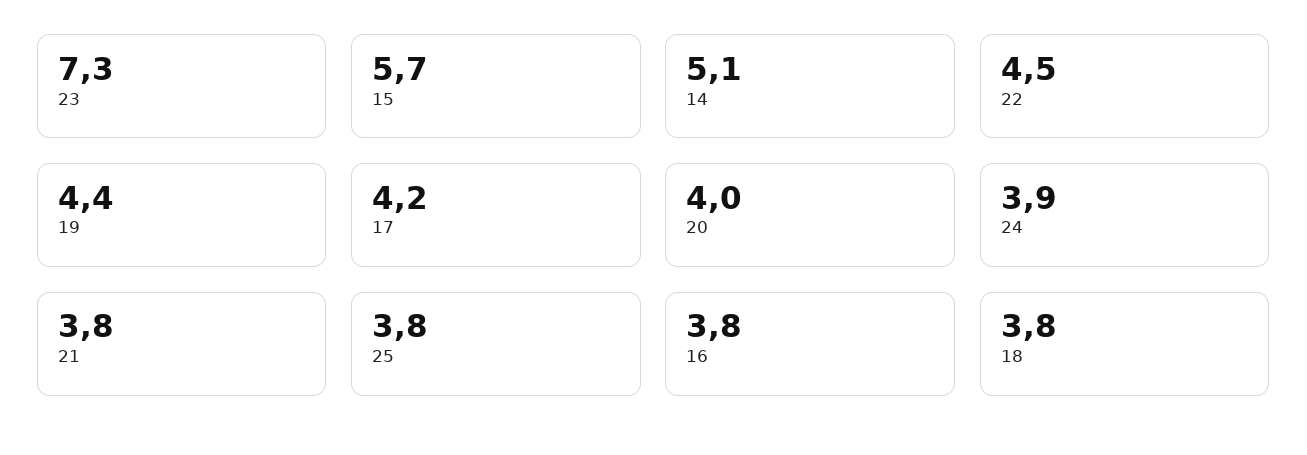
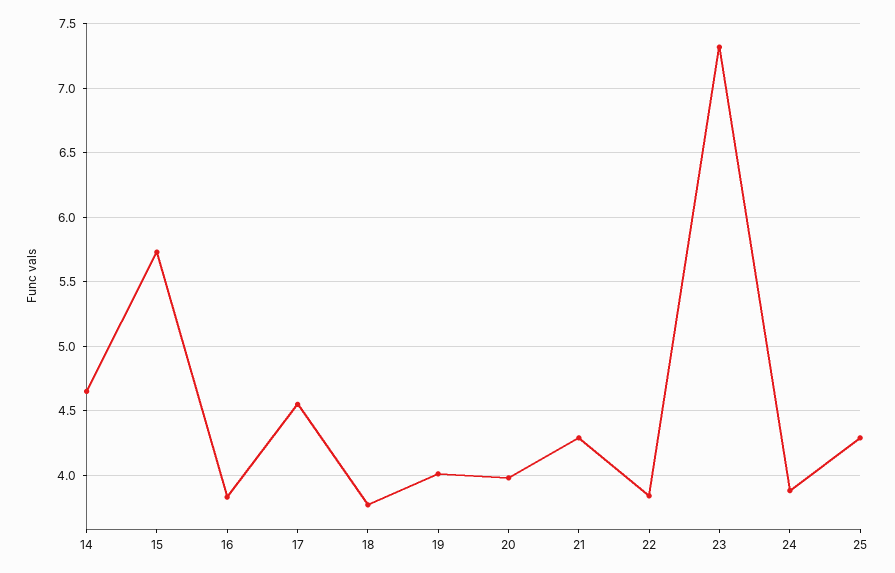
  {
    "23": 7.3,
    "15": 5.7,
-   "14": 5.1,
+   "14": 4.65,
-   "22": 4.5,
+   "22": 3.85,
-   "19": 4.4,
+   "19": 4,
-   "17": 4.2,
+   "17": 4.55,
    "20": 4,
    "24": 3.9,
-   "21": 3.8,
+   "21": 4.3,
-   "25": 3.8,
+   "25": 4.3,
    "16": 3.8,
    "18": 3.8
  }

